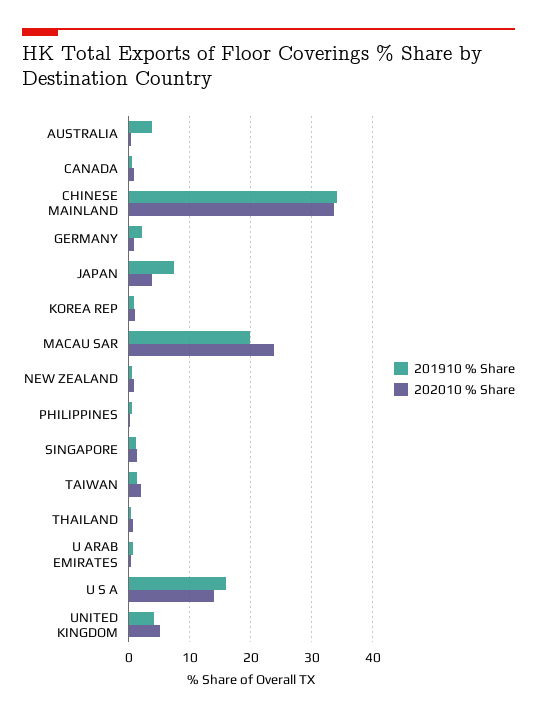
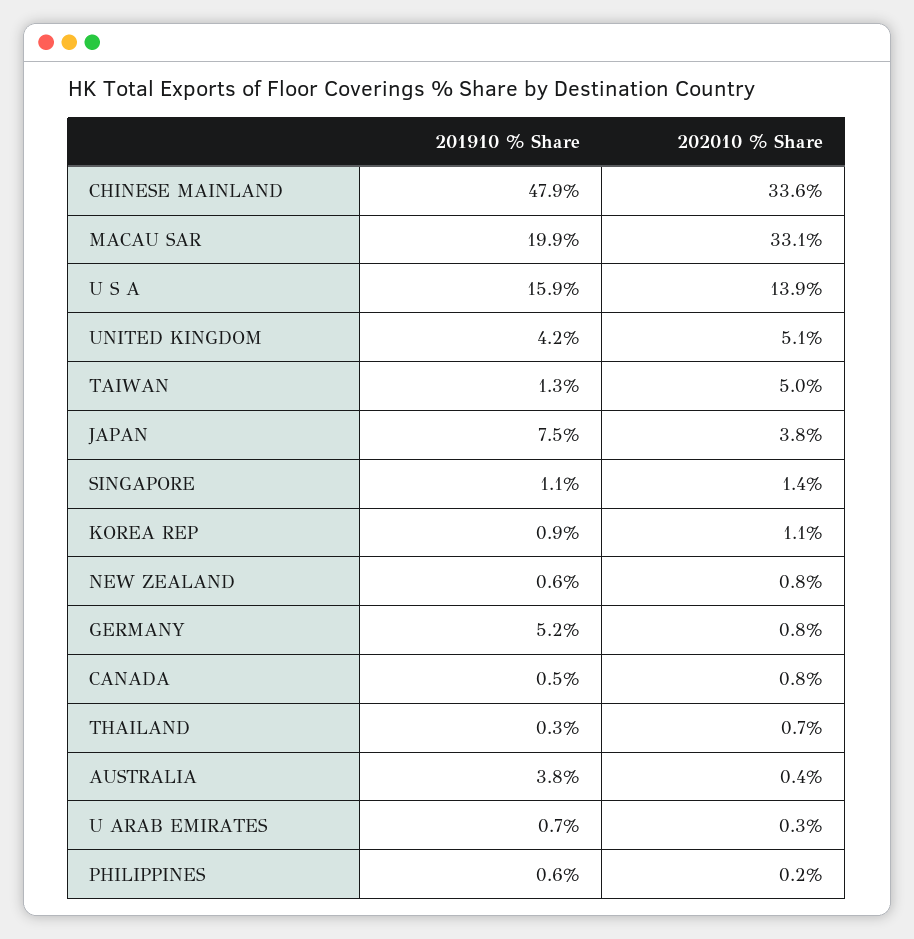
  {
    "201910 % Share": {
      "AUSTRALIA": 3.8,
      "CANADA": 0.5,
-     "CHINESE MAINLAND": 34,
+     "CHINESE MAINLAND": 47.9,
-     "GERMANY": 2,
+     "GERMANY": 5.2,
      "JAPAN": 7.5,
      "KOREA REP": 0.9,
      "MACAU SAR": 19.9,
      "NEW ZEALAND": 0.6,
      "PHILIPPINES": 0.6,
      "SINGAPORE": 1.1,
      "TAIWAN": 1.3,
      "THAILAND": 0.3,
      "U ARAB EMIRATES": 0.7,
      "U S A": 15.9,
      "UNITED KINGDOM": 4.2
    },
    "202010 % Share": {
      "AUSTRALIA": 0.4,
      "CANADA": 0.8,
      "CHINESE MAINLAND": 33.6,
      "GERMANY": 0.8,
      "JAPAN": 3.8,
      "KOREA REP": 1.1,
-     "MACAU SAR": 24,
+     "MACAU SAR": 33.1,
      "NEW ZEALAND": 0.8,
      "PHILIPPINES": 0.2,
      "SINGAPORE": 1.4,
-     "TAIWAN": 2,
+     "TAIWAN": 5,
      "THAILAND": 0.7,
      "U ARAB EMIRATES": 0.3,
      "U S A": 13.9,
      "UNITED KINGDOM": 5.1
    }
  }

